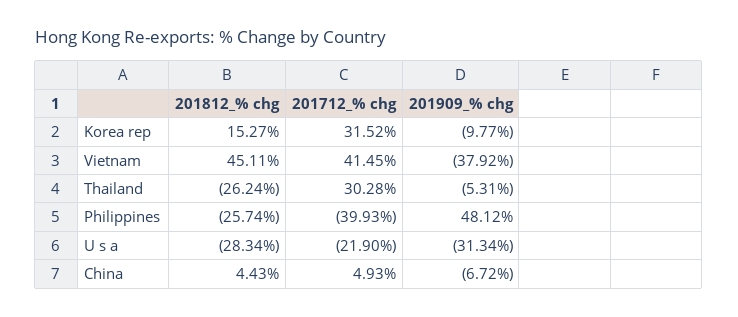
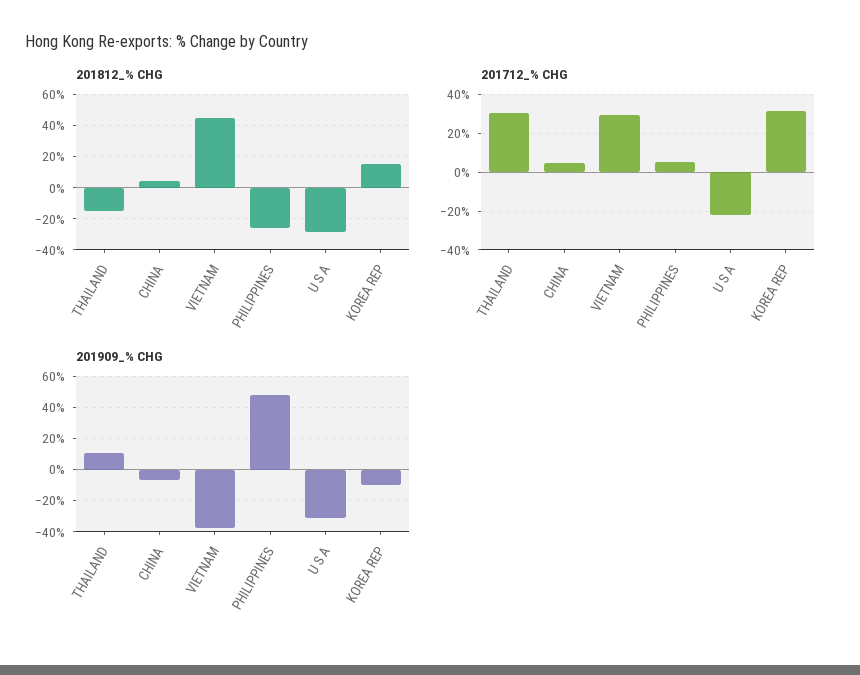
  {
    "201812_% chg": {
      "Korea rep": 15.27,
      "Vietnam": 45.11,
-     "Thailand": -26.24,
+     "Thailand": -15,
      "Philippines": -25.74,
      "U s a": -28.34,
      "China": 4.43
    },
    "201712_% chg": {
      "Korea rep": 31.52,
-     "Vietnam": 41.45,
+     "Vietnam": 30,
      "Thailand": 30.28,
-     "Philippines": -39.93,
+     "Philippines": 5,
      "U s a": -21.9,
      "China": 4.93
    },
    "201909_% chg": {
      "Korea rep": -9.77,
      "Vietnam": -37.92,
-     "Thailand": -5.31,
+     "Thailand": 10,
      "Philippines": 48.12,
      "U s a": -31.34,
      "China": -6.72
    }
  }

